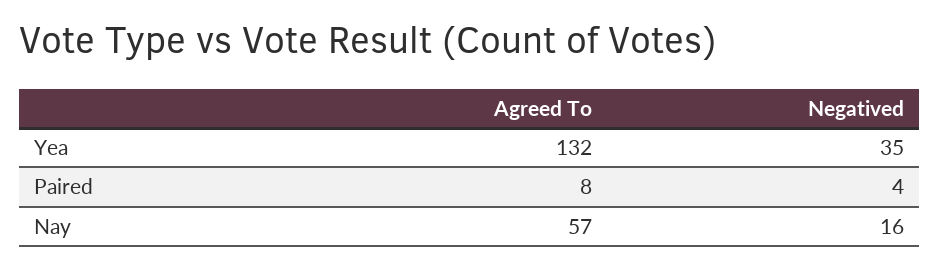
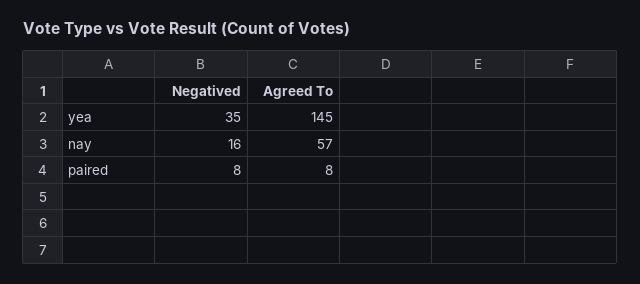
  {
    "Agreed To": {
-     "Yea": 132,
+     "Yea": 145,
      "Paired": 8,
      "Nay": 57
    },
    "Negatived": {
      "Yea": 35,
-     "Paired": 4,
+     "Paired": 8,
      "Nay": 16
    }
  }

